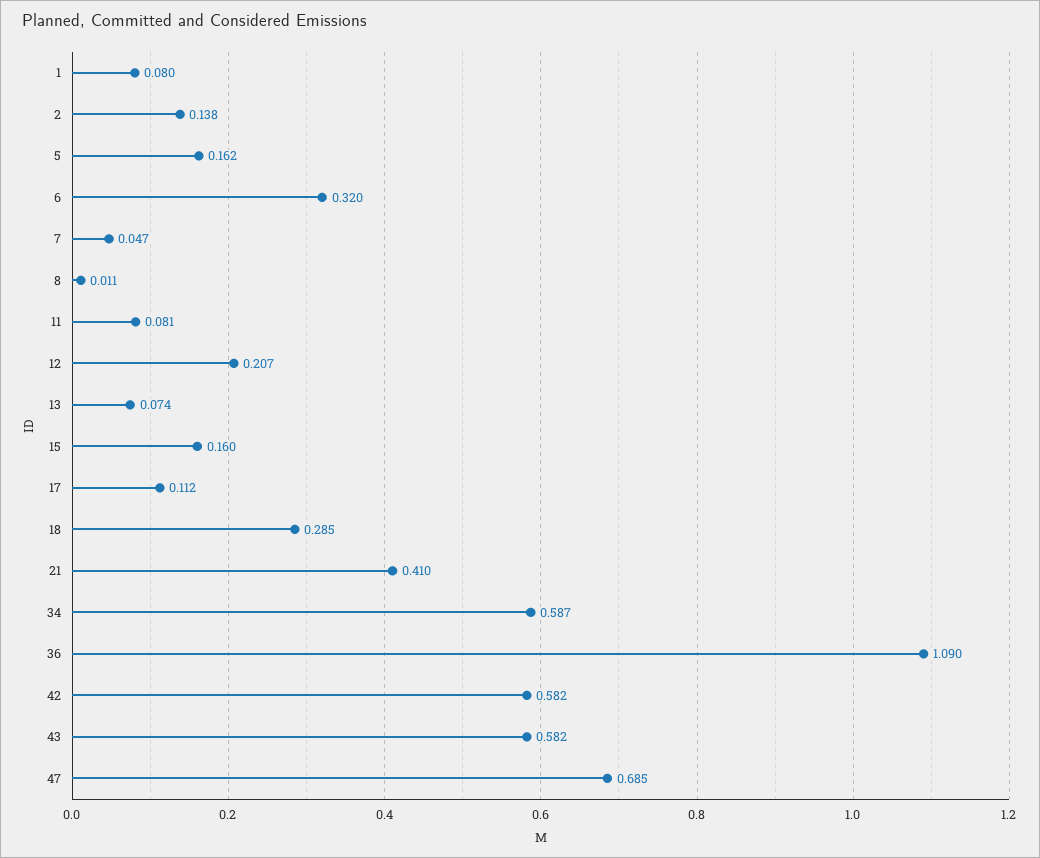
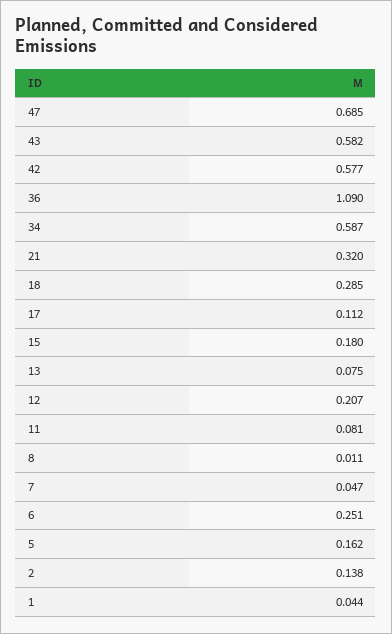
  {
-   "1": 0.08,
+   "1": 0.044,
    "2": 0.138,
    "5": 0.162,
-   "6": 0.32,
+   "6": 0.251,
    "7": 0.047,
    "8": 0.011,
    "11": 0.081,
    "12": 0.207,
-   "13": 0.074,
+   "13": 0.075,
-   "15": 0.16,
+   "15": 0.18,
    "17": 0.112,
    "18": 0.285,
-   "21": 0.41,
+   "21": 0.32,
    "34": 0.587,
    "36": 1.09,
-   "42": 0.582,
+   "42": 0.577,
    "43": 0.582,
    "47": 0.685
  }

